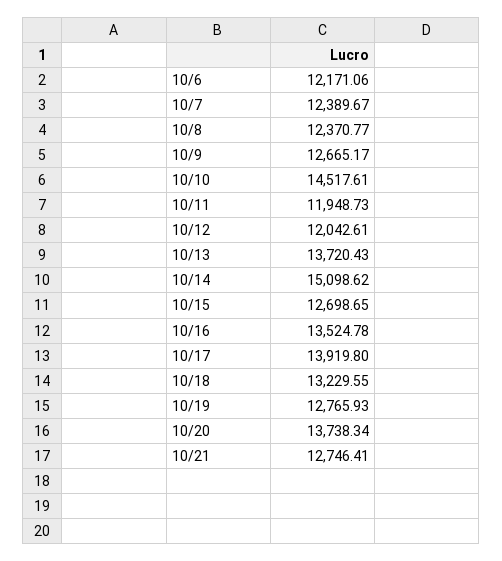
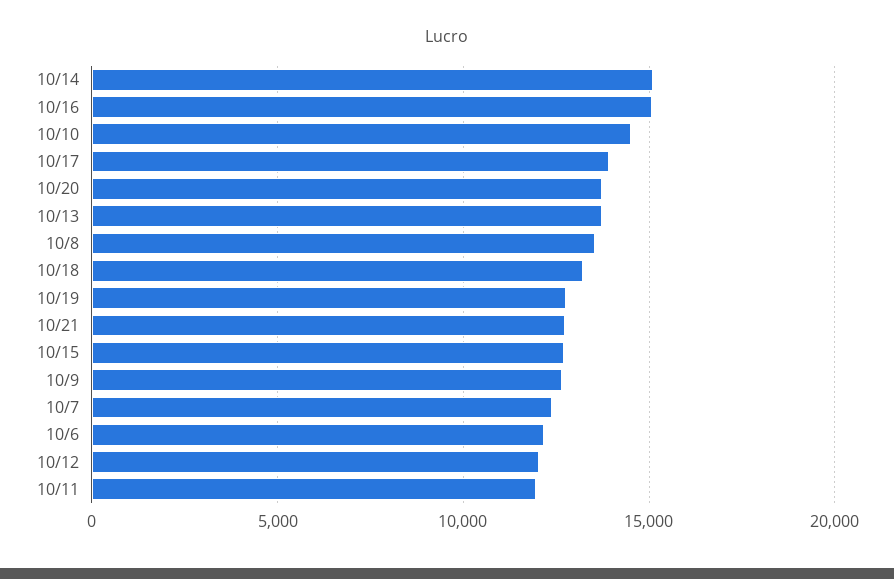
  {
    "10/6": 12171.06,
    "10/7": 12389.67,
-   "10/8": 12370.77,
+   "10/8": 13500,
    "10/9": 12665.17,
    "10/10": 14517.61,
    "10/11": 11948.73,
    "10/12": 12042.61,
    "10/13": 13720.43,
    "10/14": 15098.62,
    "10/15": 12698.65,
-   "10/16": 13524.78,
+   "10/16": 15000,
    "10/17": 13919.8,
    "10/18": 13229.55,
    "10/19": 12765.93,
    "10/20": 13738.34,
    "10/21": 12746.41
  }

